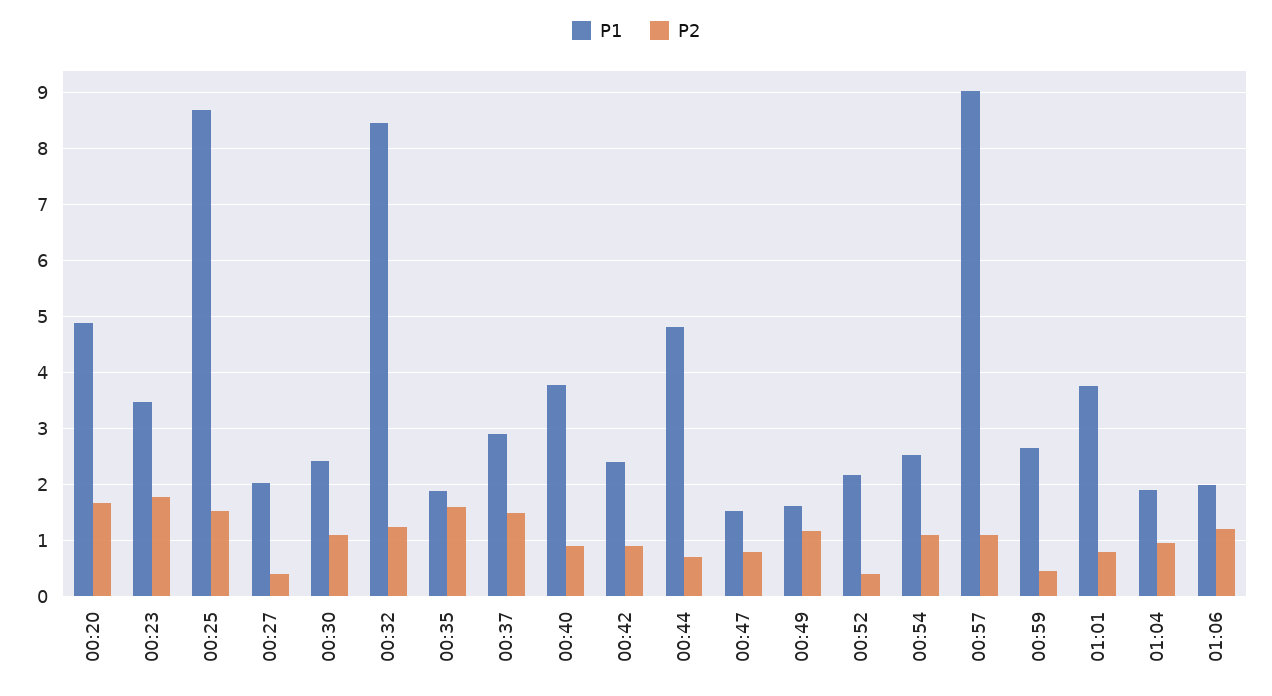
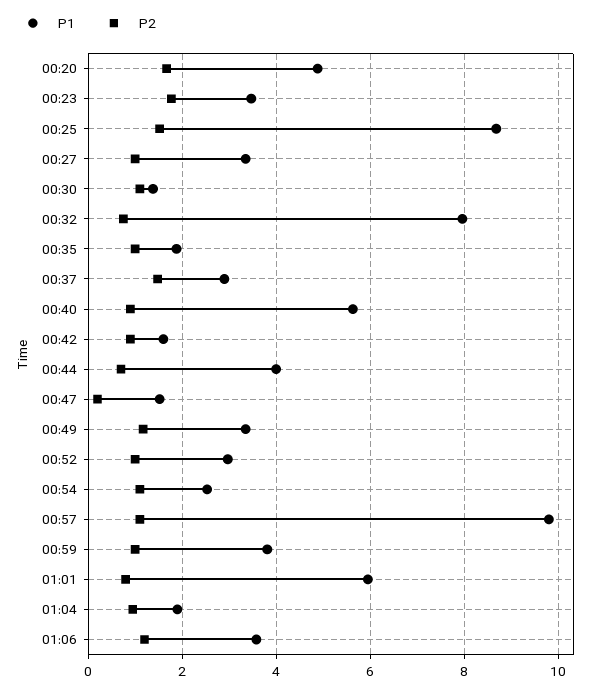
  {
    "P1": {
      "00:20": 4.8,
      "00:23": 3.4,
      "00:25": 8.6,
-     "00:27": 2,
+     "00:27": 3.4,
-     "00:30": 2.4,
+     "00:30": 1.4,
-     "00:32": 8.4,
+     "00:32": 8,
      "00:35": 1.8,
      "00:37": 3,
-     "00:40": 3.8,
+     "00:40": 5.6,
-     "00:42": 2.4,
+     "00:42": 1.6,
-     "00:44": 4.8,
+     "00:44": 4,
      "00:47": 1.6,
-     "00:49": 1.6,
+     "00:49": 3.4,
-     "00:52": 2.2,
+     "00:52": 3,
      "00:54": 2.6,
-     "00:57": 9,
+     "00:57": 9.8,
-     "00:59": 2.6,
+     "00:59": 3.8,
-     "01:01": 3.8,
+     "01:01": 6,
      "01:04": 2,
-     "01:06": 2
+     "01:06": 3.6
    },
    "P2": {
      "00:20": 1.6,
      "00:23": 1.8,
      "00:25": 1.6,
-     "00:27": 0.4,
+     "00:27": 1,
      "00:30": 1.2,
-     "00:32": 1.2,
+     "00:32": 0.8,
-     "00:35": 1.6,
+     "00:35": 1,
      "00:37": 1.4,
      "00:40": 1,
      "00:42": 1,
      "00:44": 0.8,
-     "00:47": 0.8,
+     "00:47": 0.2,
      "00:49": 1.2,
-     "00:52": 0.4,
+     "00:52": 1,
      "00:54": 1.2,
      "00:57": 1.2,
-     "00:59": 0.4,
+     "00:59": 1,
      "01:01": 0.8,
      "01:04": 1,
      "01:06": 1.2
    }
  }

